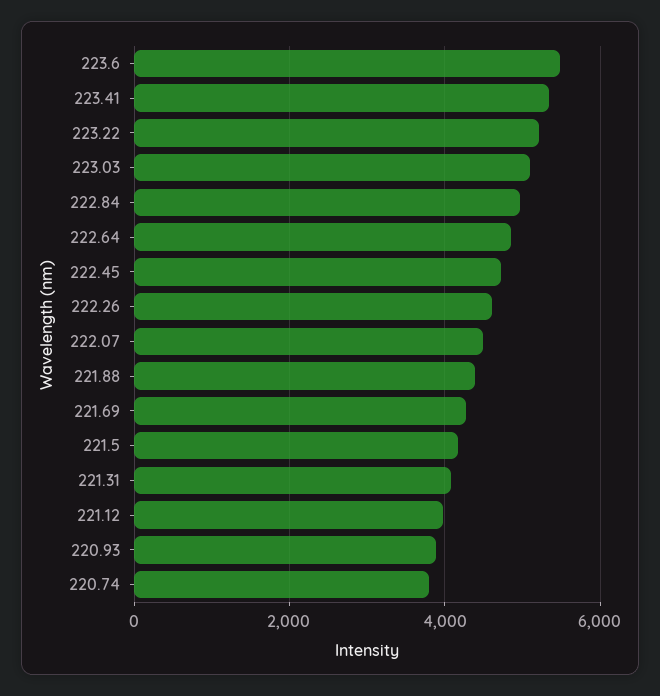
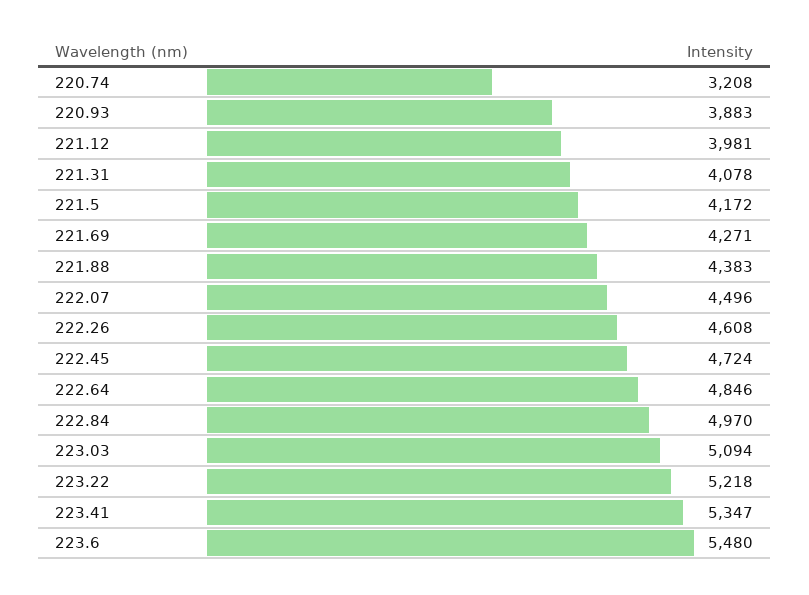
  {
    "223.6": 5480,
    "223.41": 5347,
    "223.22": 5218,
    "223.03": 5094,
    "222.84": 4970,
    "222.64": 4846,
    "222.45": 4724,
    "222.26": 4608,
    "222.07": 4496,
    "221.88": 4383,
    "221.69": 4271,
    "221.5": 4172,
    "221.31": 4078,
    "221.12": 3981,
    "220.93": 3883,
-   "220.74": 3800
+   "220.74": 3208
  }

